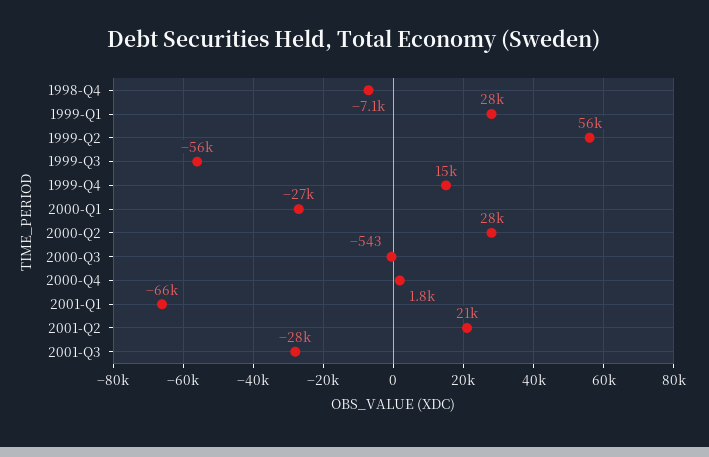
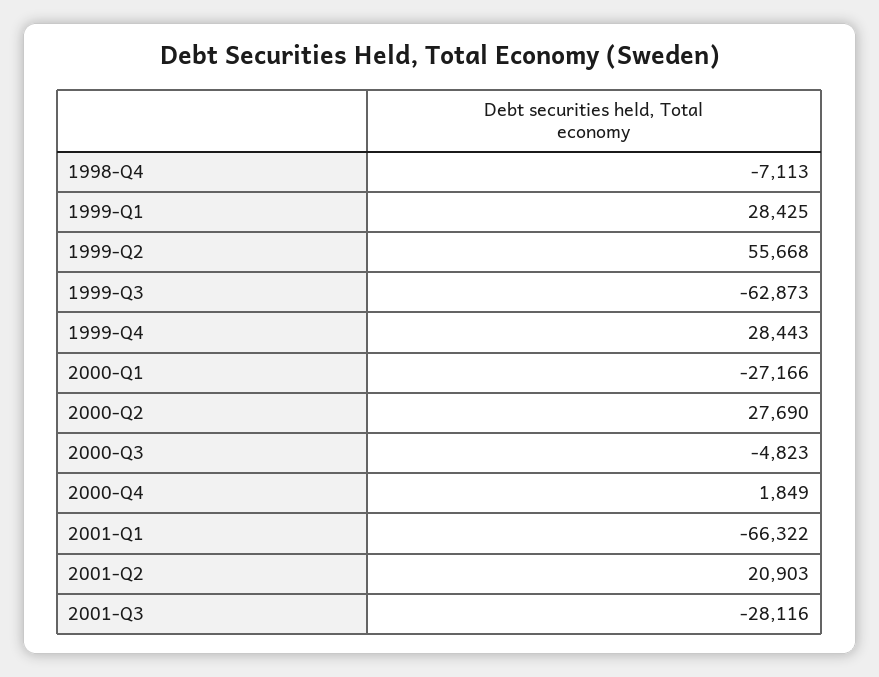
  {
    "1998-Q4": -7113,
    "1999-Q1": 28425,
    "1999-Q2": 55668,
-   "1999-Q3": -56000,
+   "1999-Q3": -62873,
-   "1999-Q4": 15000,
+   "1999-Q4": 28443,
    "2000-Q1": -27166,
    "2000-Q2": 27690,
-   "2000-Q3": -543,
+   "2000-Q3": -4823,
    "2000-Q4": 1849,
    "2001-Q1": -66322,
    "2001-Q2": 20903,
    "2001-Q3": -28116
  }

